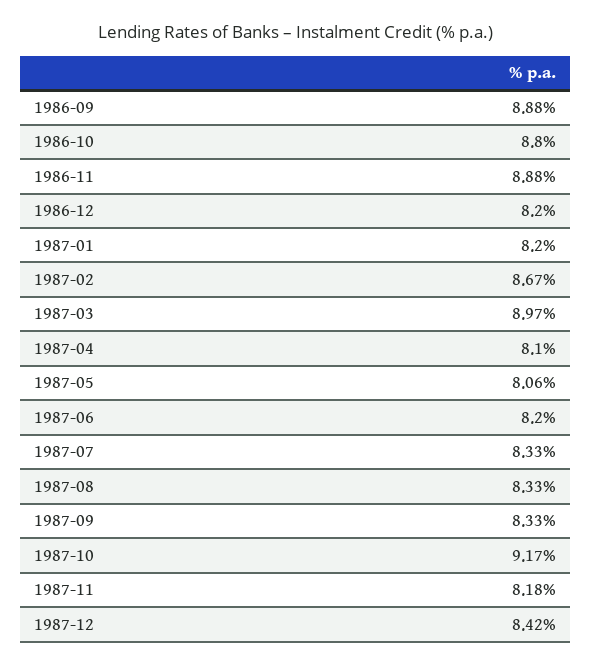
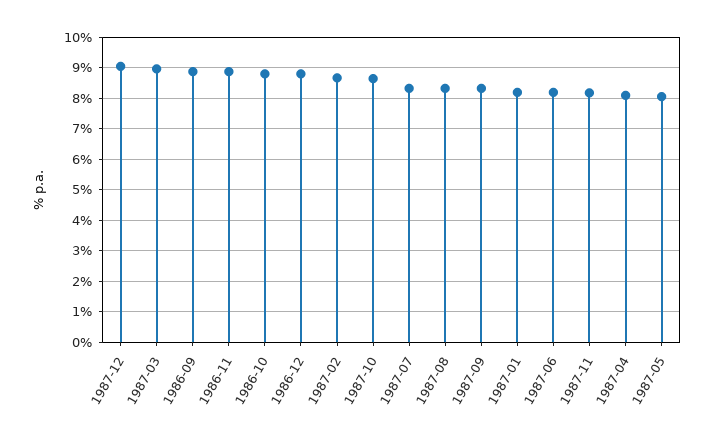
  {
    "1986-09": 8.88,
    "1986-10": 8.8,
    "1986-11": 8.88,
-   "1986-12": 8.2,
+   "1986-12": 8.8,
    "1987-01": 8.2,
    "1987-02": 8.67,
    "1987-03": 8.97,
    "1987-04": 8.1,
    "1987-05": 8.06,
    "1987-06": 8.2,
    "1987-07": 8.33,
    "1987-08": 8.33,
    "1987-09": 8.33,
-   "1987-10": 9.17,
+   "1987-10": 8.6,
    "1987-11": 8.18,
-   "1987-12": 8.42
+   "1987-12": 9
  }

